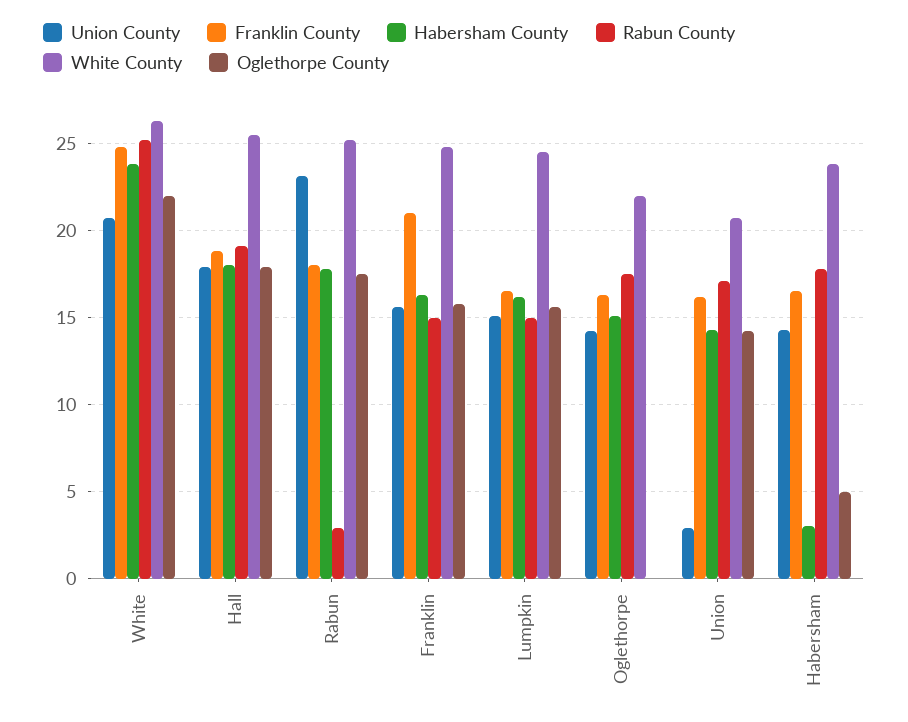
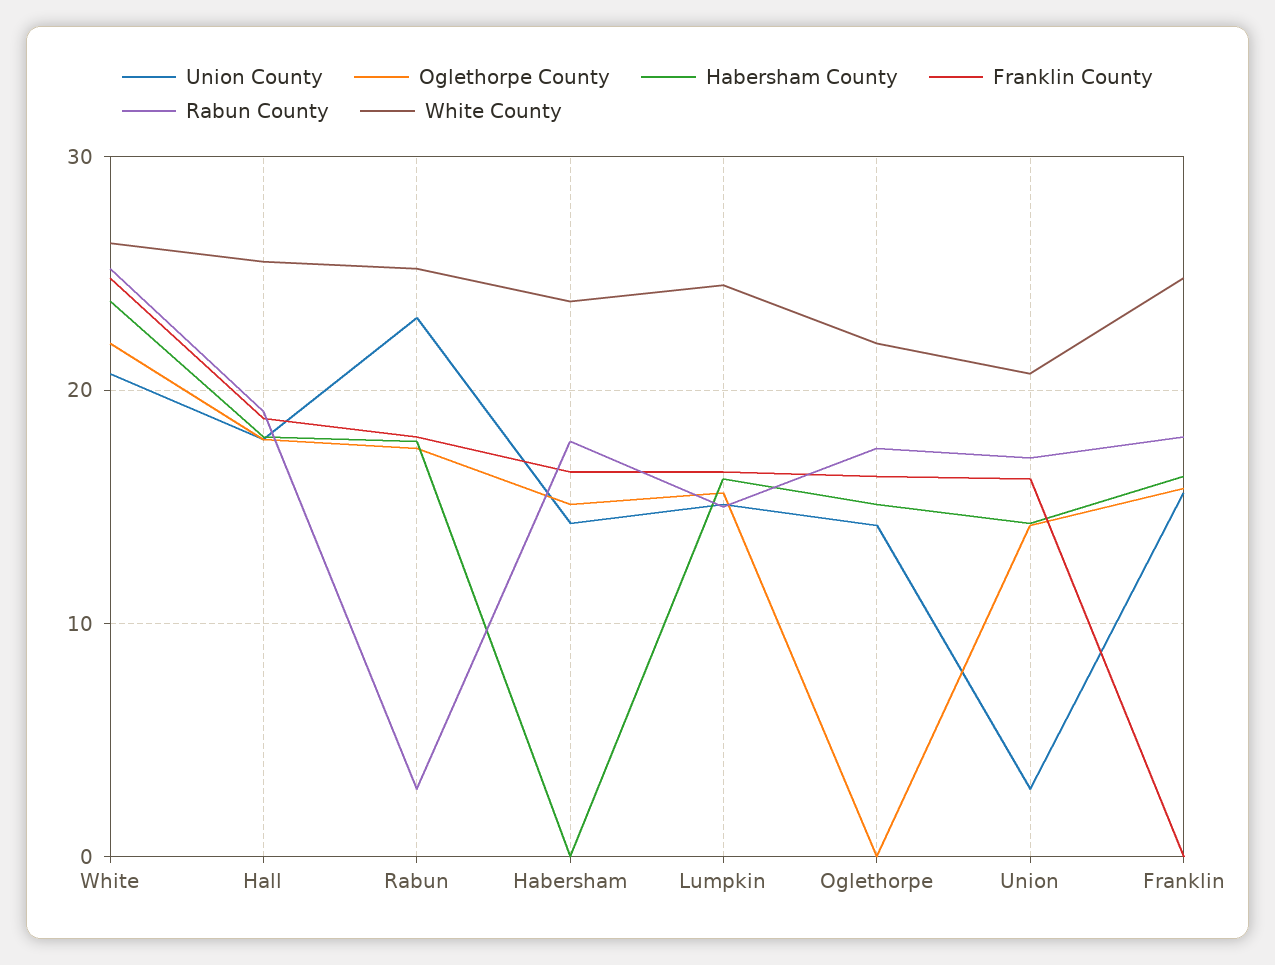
  {
    "Union County": {
      "White": 20.5,
      "Hall": 18,
      "Rabun": 23,
      "Franklin": 15.5,
      "Lumpkin": 15,
      "Oglethorpe": 14,
      "Union": 3,
      "Habersham": 14.5
    },
    "Franklin County": {
      "White": 25,
      "Hall": 19,
      "Rabun": 18,
-     "Franklin": 21,
+     "Franklin": 0,
      "Lumpkin": 16.5,
      "Oglethorpe": 16.5,
      "Union": 16,
      "Habersham": 16.5
    },
    "Habersham County": {
      "White": 24,
      "Hall": 18,
      "Rabun": 18,
      "Franklin": 16.5,
      "Lumpkin": 16,
      "Oglethorpe": 15,
      "Union": 14.5,
-     "Habersham": 3
+     "Habersham": 0
    },
    "Rabun County": {
      "White": 25,
      "Hall": 19,
      "Rabun": 3,
-     "Franklin": 15,
+     "Franklin": 18,
      "Lumpkin": 15,
      "Oglethorpe": 17.5,
      "Union": 17,
      "Habersham": 18
    },
    "White County": {
      "White": 26.5,
      "Hall": 25.5,
      "Rabun": 25,
      "Franklin": 25,
      "Lumpkin": 24.5,
      "Oglethorpe": 22,
      "Union": 20.5,
      "Habersham": 24
    },
    "Oglethorpe County": {
      "White": 22,
      "Hall": 18,
      "Rabun": 17.5,
      "Franklin": 16,
      "Lumpkin": 15.5,
      "Oglethorpe": 0,
      "Union": 14,
-     "Habersham": 5
+     "Habersham": 15
    }
  }

